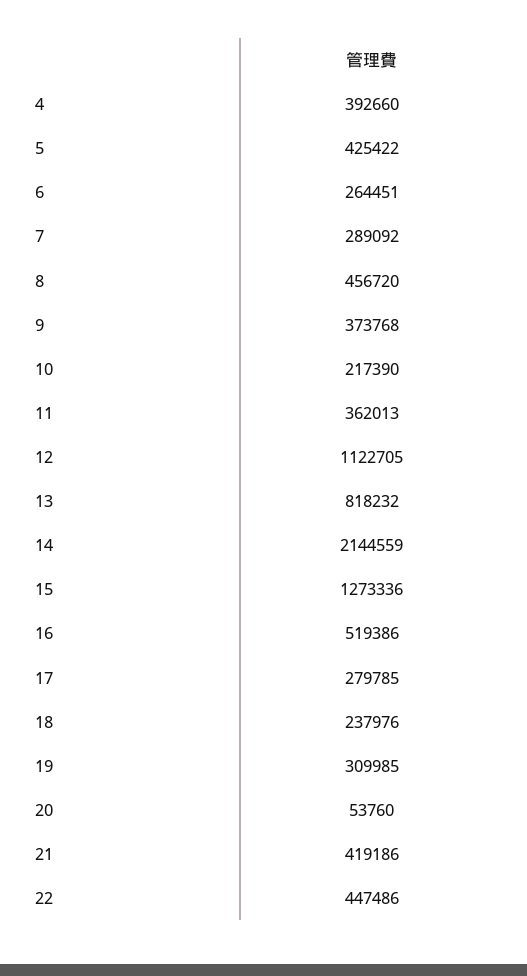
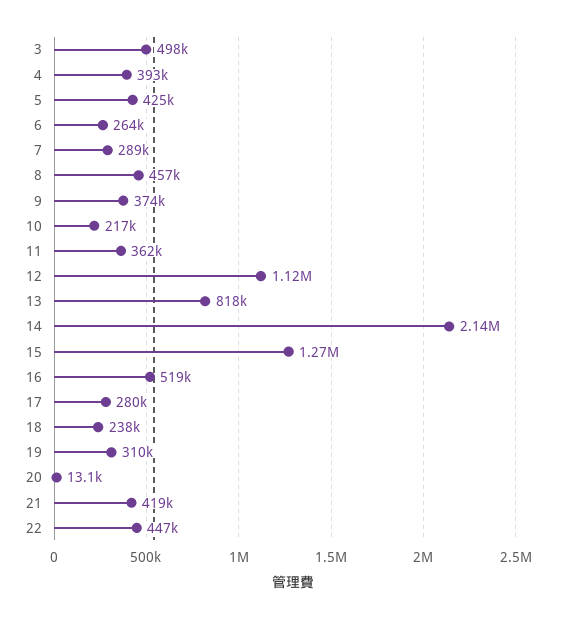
  {
    "4": 392660,
    "5": 425422,
    "6": 264451,
    "7": 289092,
    "8": 456720,
    "9": 373768,
    "10": 217390,
    "11": 362013,
    "12": 1122705,
    "13": 818232,
    "14": 2144559,
    "15": 1273336,
    "16": 519386,
    "17": 279785,
    "18": 237976,
    "19": 309985,
-   "20": 53760,
+   "20": 13100,
    "21": 419186,
-   "22": 447486
+   "22": 447486,
+   "3": 498000
  }

